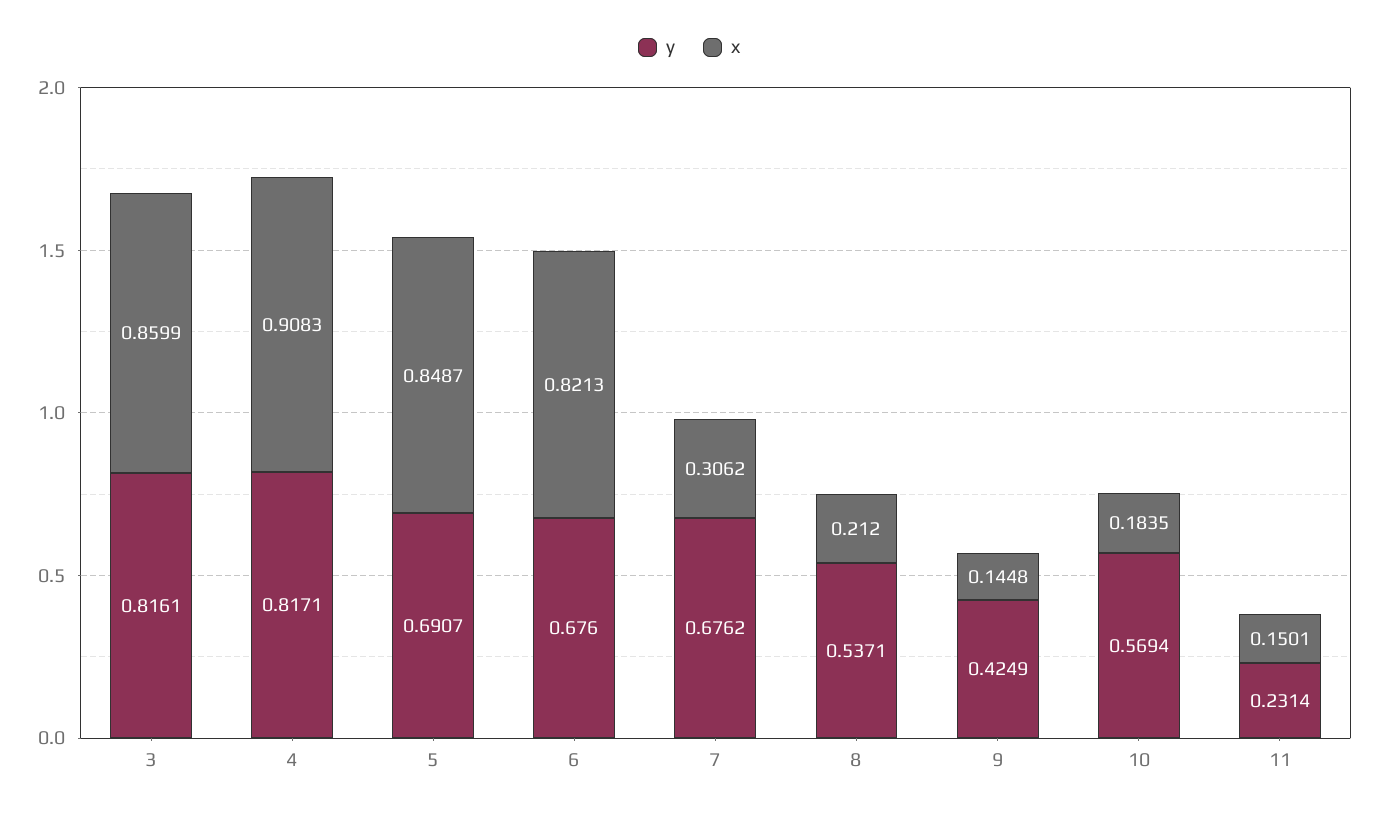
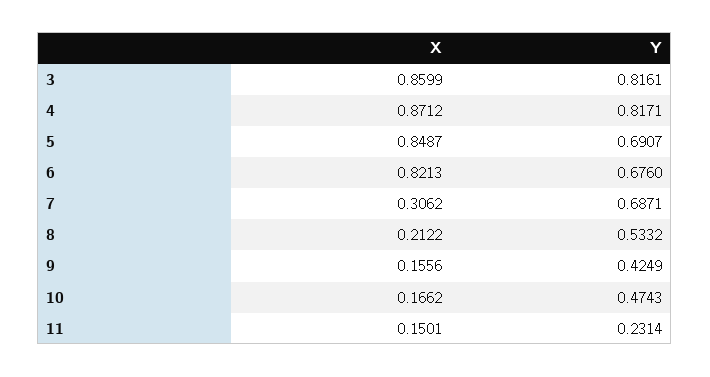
  {
    "y": {
      "3": 0.8161,
      "4": 0.8171,
      "5": 0.6907,
      "6": 0.676,
-     "7": 0.6762,
+     "7": 0.6871,
-     "8": 0.5371,
+     "8": 0.5332,
      "9": 0.4249,
-     "10": 0.5694,
+     "10": 0.4743,
      "11": 0.2314
    },
    "x": {
      "3": 0.8599,
-     "4": 0.9083,
+     "4": 0.8712,
      "5": 0.8487,
      "6": 0.8213,
      "7": 0.3062,
-     "8": 0.212,
+     "8": 0.2122,
-     "9": 0.1448,
+     "9": 0.1556,
-     "10": 0.1835,
+     "10": 0.1662,
      "11": 0.1501
    }
  }

